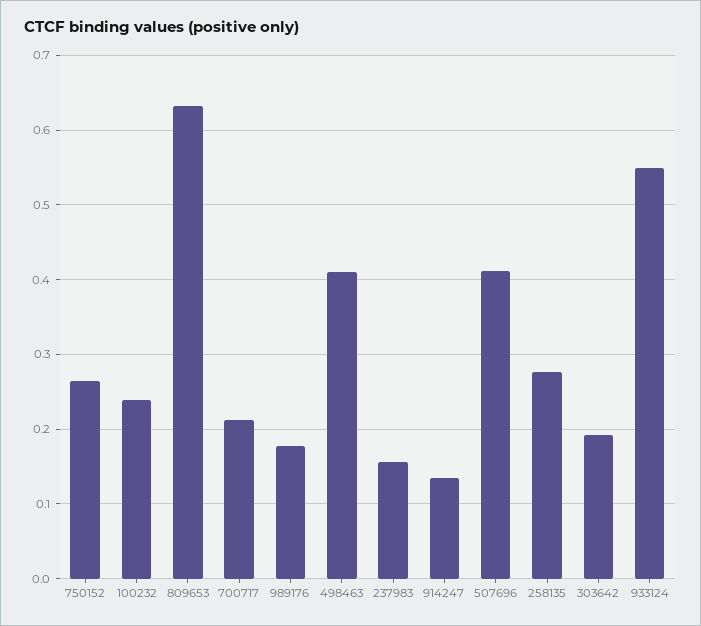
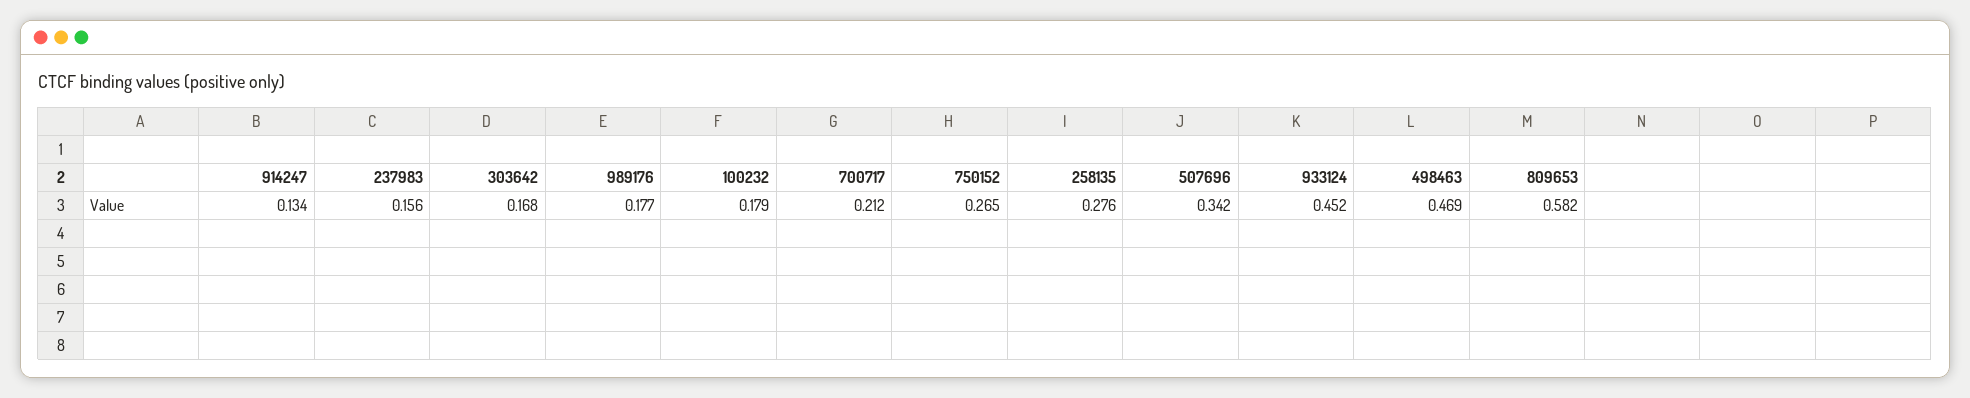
  {
    "750152": 0.265,
-   "100232": 0.24,
+   "100232": 0.179,
-   "809653": 0.63,
+   "809653": 0.582,
    "700717": 0.212,
    "989176": 0.177,
-   "498463": 0.41,
+   "498463": 0.469,
    "237983": 0.156,
    "914247": 0.134,
-   "507696": 0.41,
+   "507696": 0.342,
    "258135": 0.276,
-   "303642": 0.19,
+   "303642": 0.168,
-   "933124": 0.55
+   "933124": 0.452
  }

